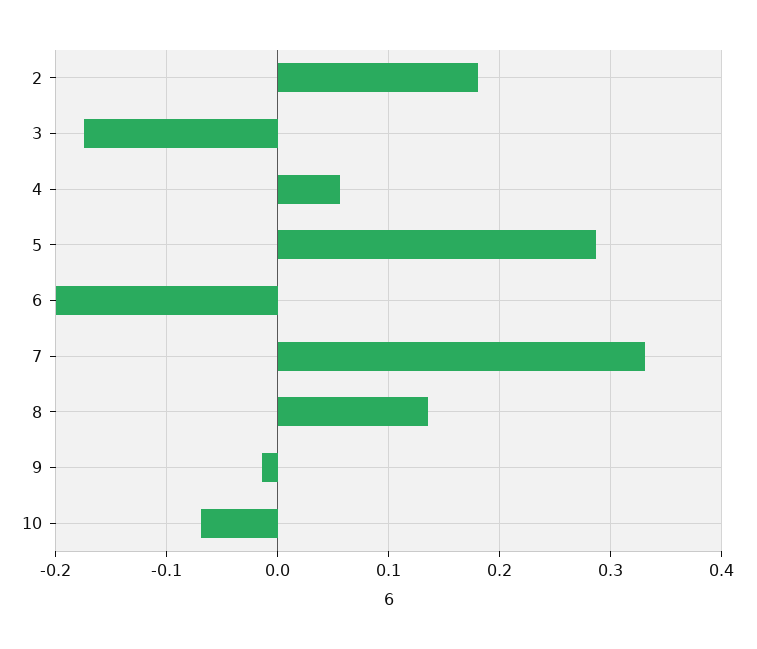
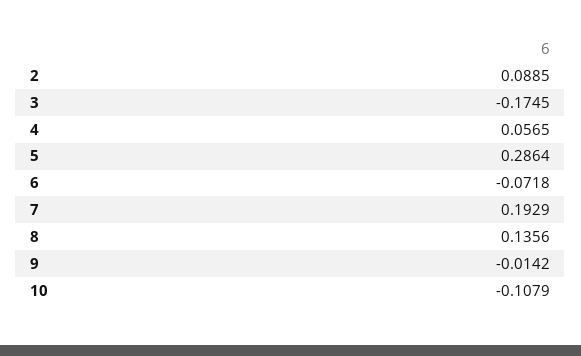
  {
-   "2": 0.18,
+   "2": 0.0885,
    "3": -0.1745,
    "4": 0.0565,
    "5": 0.2864,
-   "6": -0.2,
+   "6": -0.0718,
-   "7": 0.33,
+   "7": 0.1929,
    "8": 0.1356,
    "9": -0.0142,
-   "10": -0.07
+   "10": -0.1079
  }

